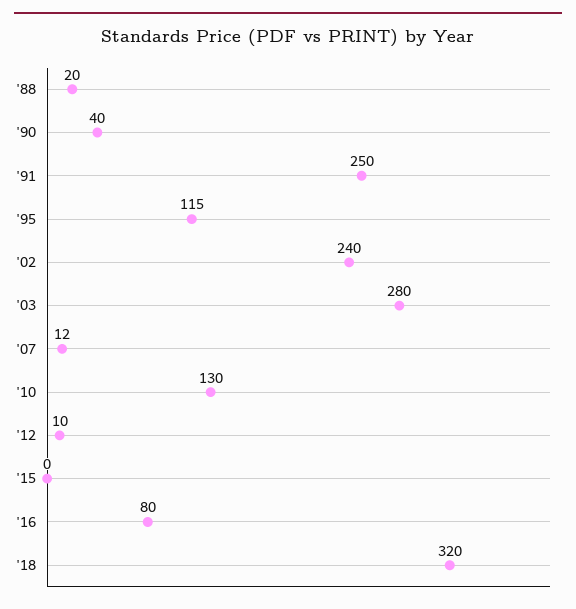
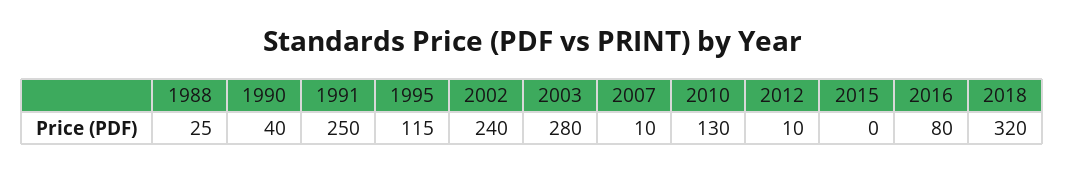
  {
-   "'88": 20,
+   "'88": 25,
    "'90": 40,
    "'91": 250,
    "'95": 115,
    "'02": 240,
    "'03": 280,
-   "'07": 12,
+   "'07": 10,
    "'10": 130,
    "'12": 10,
    "'15": 0,
    "'16": 80,
    "'18": 320
  }

